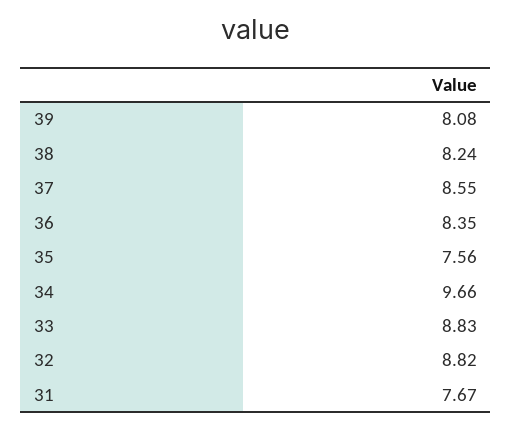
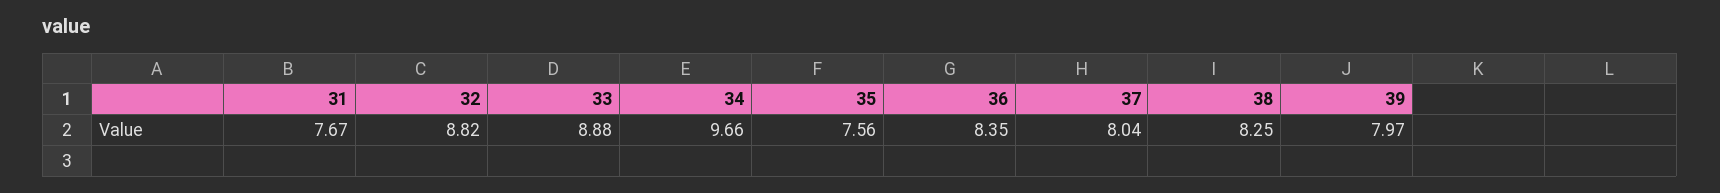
  {
-   "39": 8.08,
+   "39": 7.97,
-   "38": 8.24,
+   "38": 8.25,
-   "37": 8.55,
+   "37": 8.04,
    "36": 8.35,
    "35": 7.56,
    "34": 9.66,
-   "33": 8.83,
+   "33": 8.88,
    "32": 8.82,
    "31": 7.67
  }

